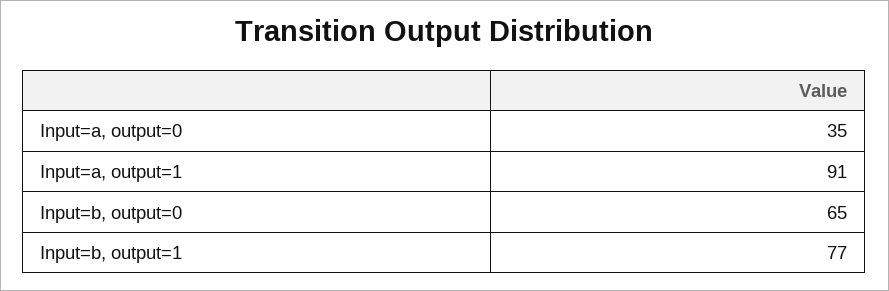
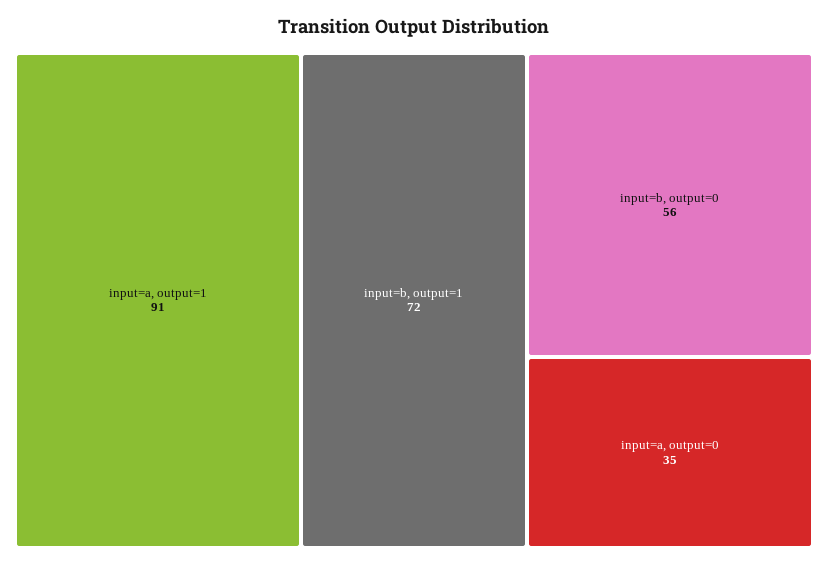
  {
    "Input=a, output=0": 35,
    "Input=a, output=1": 91,
-   "Input=b, output=0": 65,
+   "Input=b, output=0": 56,
-   "Input=b, output=1": 77
+   "Input=b, output=1": 72
  }

